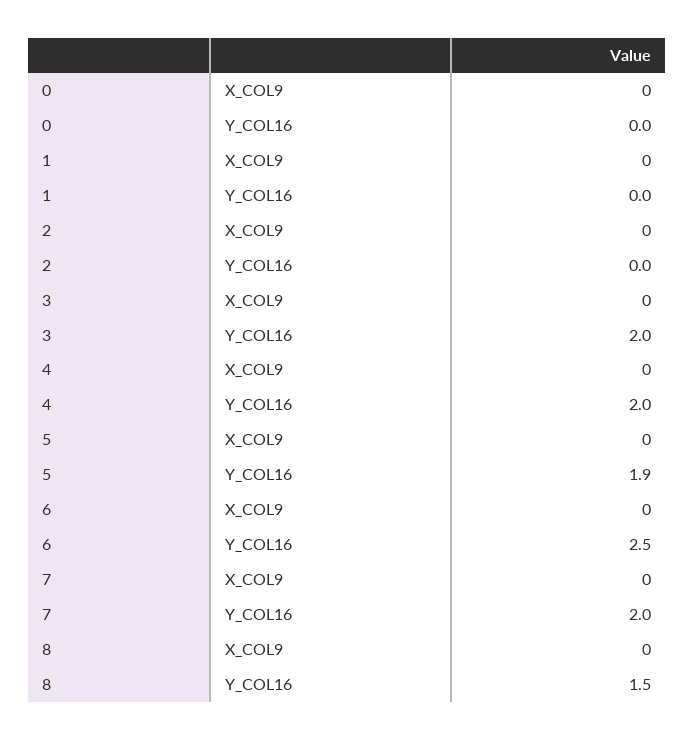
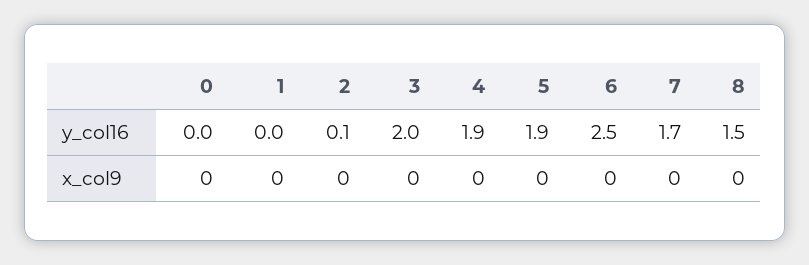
  {
    "0": {
      "X_COL9": 0,
      "Y_COL16": 0
    },
    "1": {
      "X_COL9": 0,
      "Y_COL16": 0
    },
    "2": {
      "X_COL9": 0,
-     "Y_COL16": 0
+     "Y_COL16": 0.1
    },
    "3": {
      "X_COL9": 0,
      "Y_COL16": 2
    },
    "4": {
      "X_COL9": 0,
-     "Y_COL16": 2
+     "Y_COL16": 1.9
    },
    "5": {
      "X_COL9": 0,
      "Y_COL16": 1.9
    },
    "6": {
      "X_COL9": 0,
      "Y_COL16": 2.5
    },
    "7": {
      "X_COL9": 0,
-     "Y_COL16": 2
+     "Y_COL16": 1.7
    },
    "8": {
      "X_COL9": 0,
      "Y_COL16": 1.5
    }
  }

